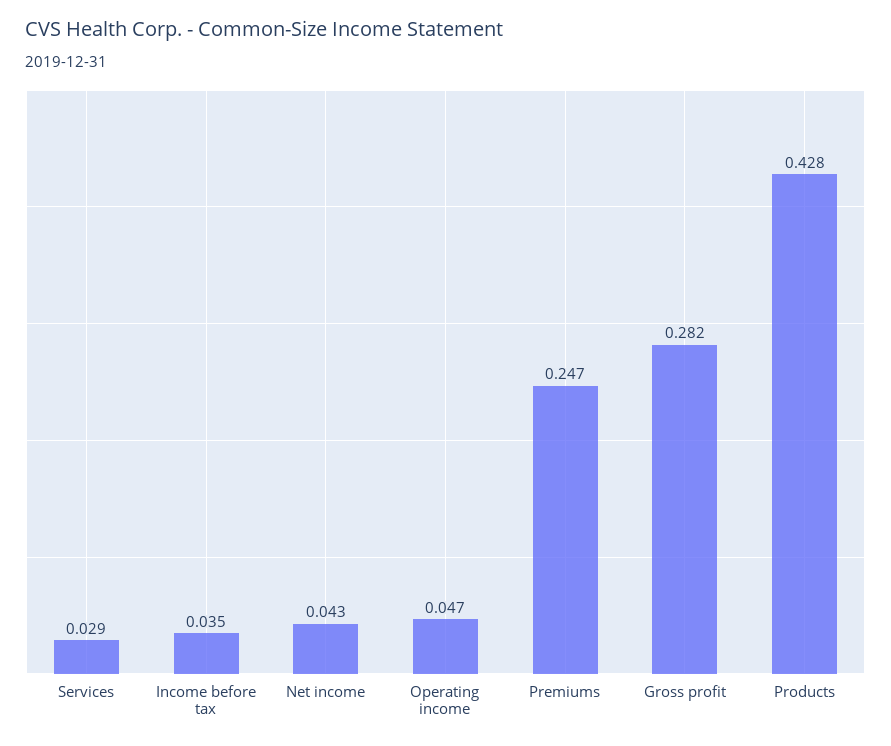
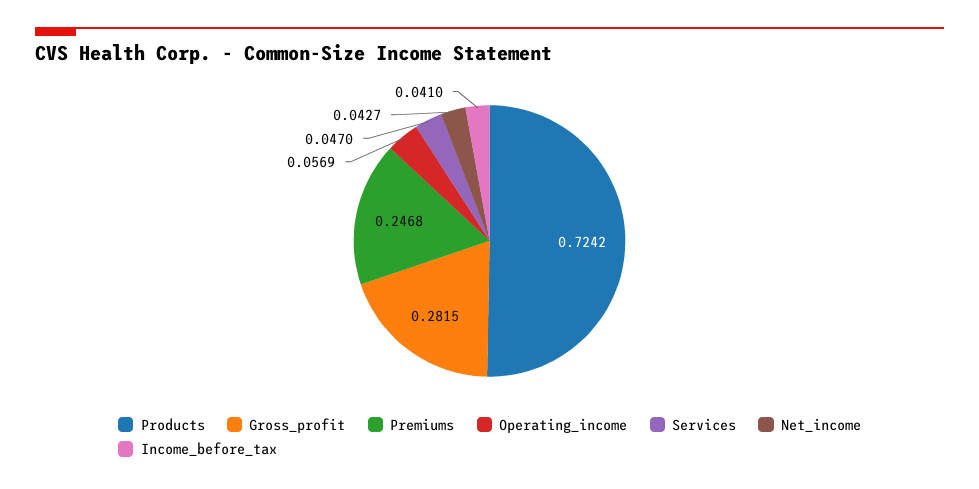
  {
-   "Services": 0.029,
+   "Services": 0.047,
-   "Income before tax": 0.035,
+   "Income before tax": 0.041,
    "Net income": 0.0427,
-   "Operating income": 0.047,
+   "Operating income": 0.0569,
    "Premiums": 0.2468,
    "Gross profit": 0.2815,
-   "Products": 0.428
+   "Products": 0.7242
  }

